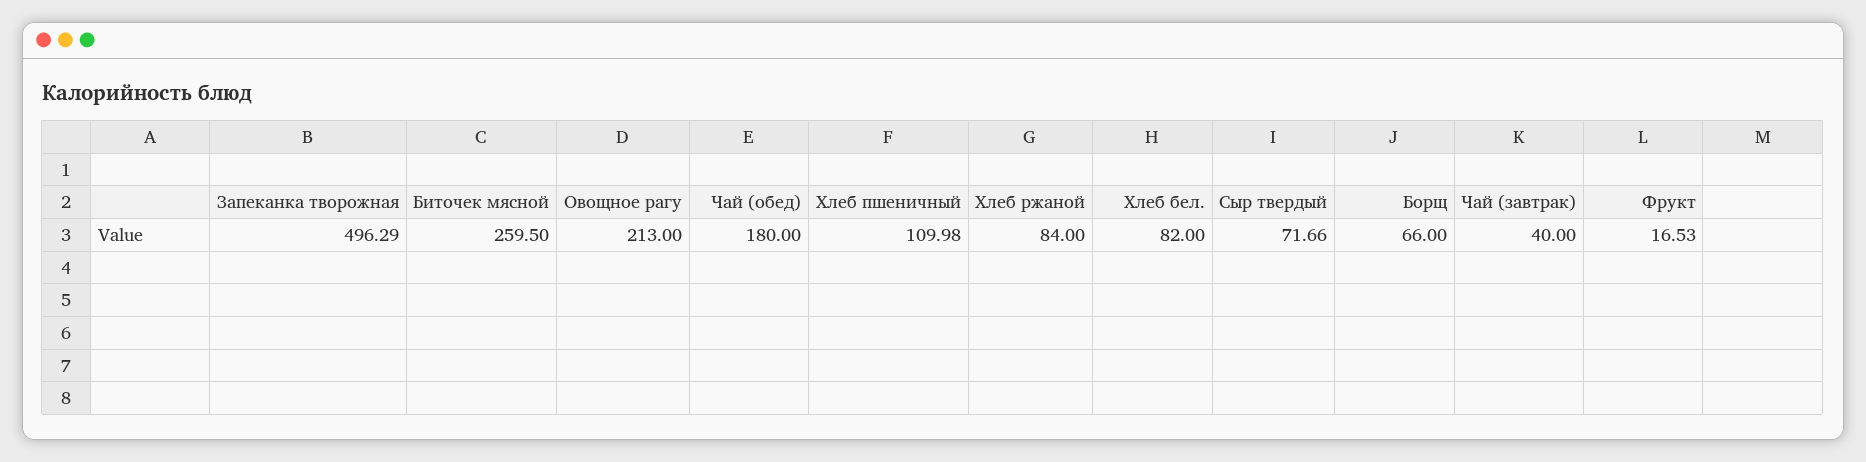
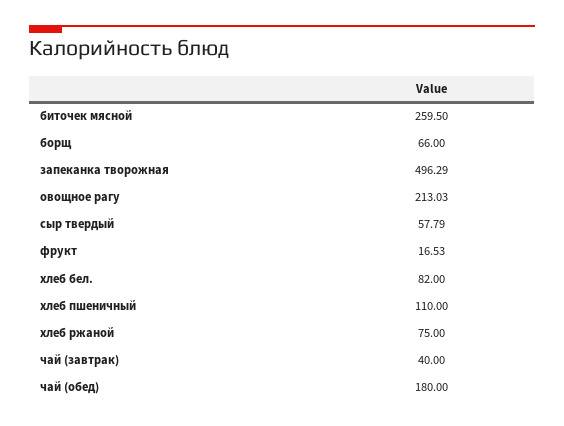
  {
    "Запеканка творожная": 496.29,
    "Биточек мясной": 259.5,
-   "Овощное рагу": 213,
+   "Овощное рагу": 213.03,
    "Чай (обед)": 180,
-   "Хлеб пшеничный": 109.98,
+   "Хлеб пшеничный": 110,
-   "Хлеб ржаной": 84,
+   "Хлеб ржаной": 75,
    "Хлеб бел.": 82,
-   "Сыр твердый": 71.66,
+   "Сыр твердый": 57.79,
    "Борщ": 66,
    "Чай (завтрак)": 40,
    "Фрукт": 16.53
  }

